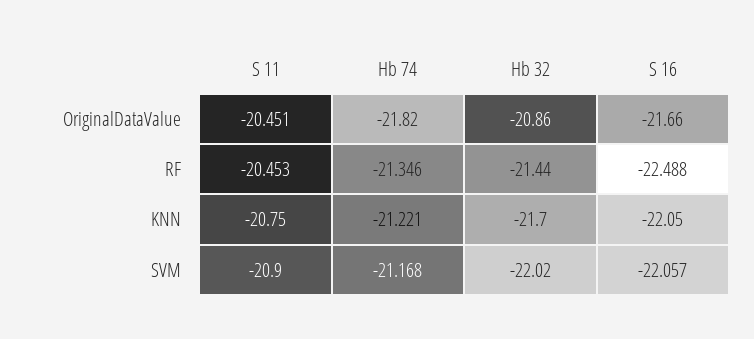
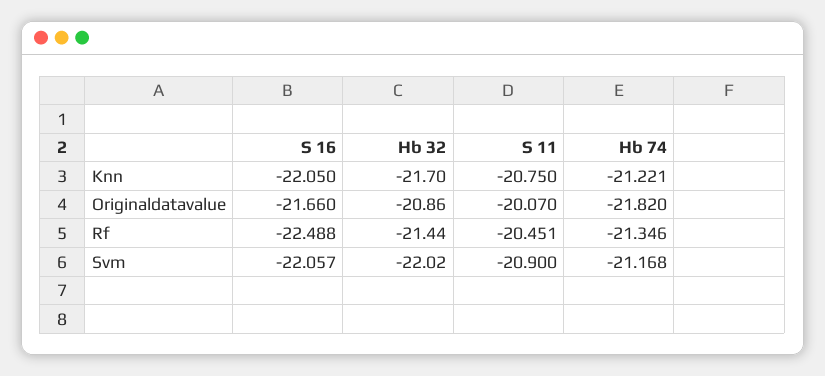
  {
    "S 11": {
-     "OriginalDataValue": -20.451,
+     "OriginalDataValue": -20.07,
-     "RF": -20.453,
+     "RF": -20.451,
      "KNN": -20.75,
      "SVM": -20.9
    },
    "Hb 74": {
      "OriginalDataValue": -21.82,
      "RF": -21.346,
      "KNN": -21.221,
      "SVM": -21.168
    },
    "Hb 32": {
      "OriginalDataValue": -20.86,
      "RF": -21.44,
      "KNN": -21.7,
      "SVM": -22.02
    },
    "S 16": {
      "OriginalDataValue": -21.66,
      "RF": -22.488,
      "KNN": -22.05,
      "SVM": -22.057
    }
  }

